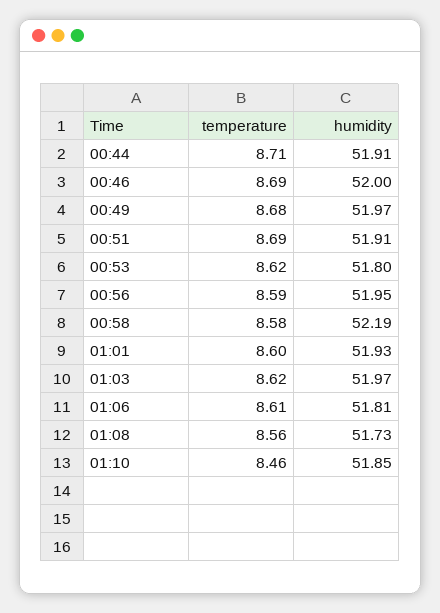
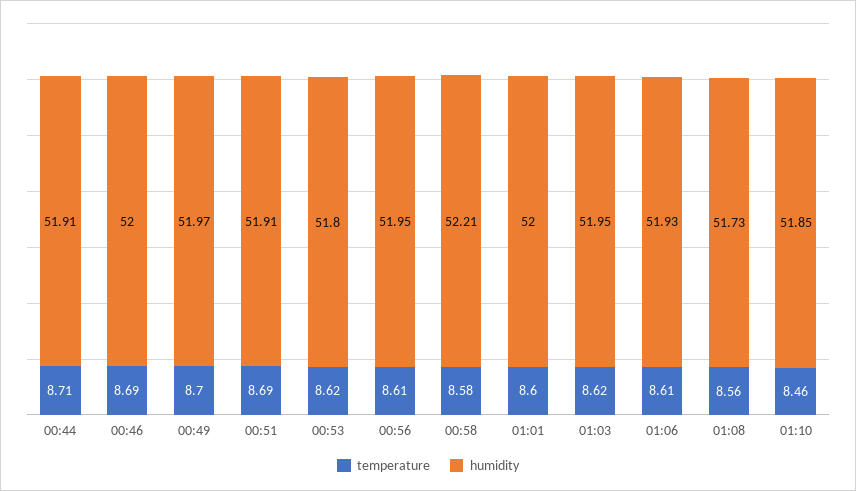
  {
    "temperature": {
      "00:44": 8.71,
      "00:46": 8.69,
-     "00:49": 8.68,
+     "00:49": 8.7,
      "00:51": 8.69,
      "00:53": 8.62,
-     "00:56": 8.59,
+     "00:56": 8.61,
      "00:58": 8.58,
      "01:01": 8.6,
      "01:03": 8.62,
      "01:06": 8.61,
      "01:08": 8.56,
      "01:10": 8.46
    },
    "humidity": {
      "00:44": 51.91,
      "00:46": 52,
      "00:49": 51.97,
      "00:51": 51.91,
      "00:53": 51.8,
      "00:56": 51.95,
-     "00:58": 52.19,
+     "00:58": 52.21,
-     "01:01": 51.93,
+     "01:01": 52,
-     "01:03": 51.97,
+     "01:03": 51.95,
-     "01:06": 51.81,
+     "01:06": 51.93,
      "01:08": 51.73,
      "01:10": 51.85
    }
  }

